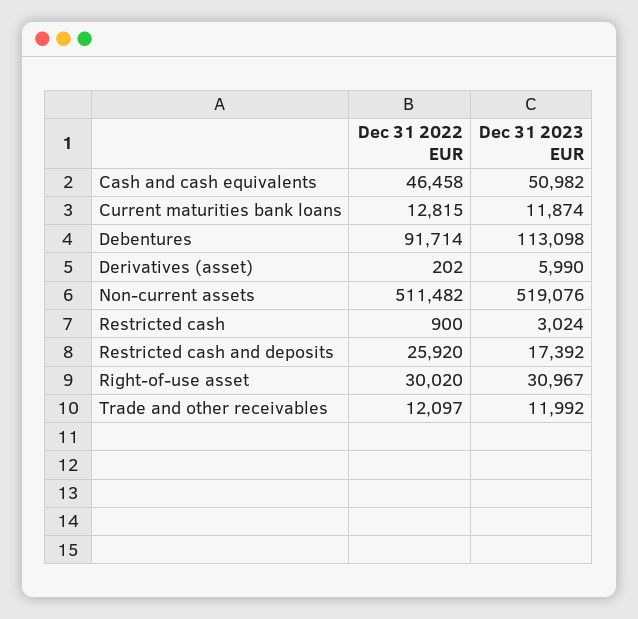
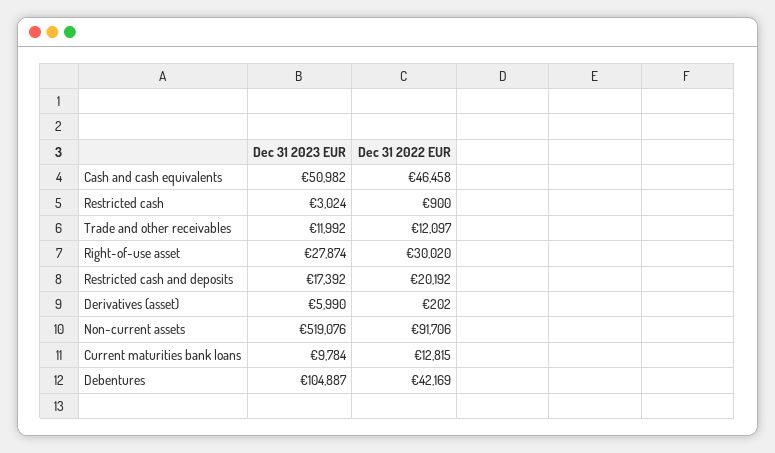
  {
    "Dec 31 2022 EUR": {
      "Cash and cash equivalents": 46458,
      "Current maturities bank loans": 12815,
-     "Debentures": 91714,
+     "Debentures": 42169,
      "Derivatives (asset)": 202,
-     "Non-current assets": 511482,
+     "Non-current assets": 91706,
      "Restricted cash": 900,
-     "Restricted cash and deposits": 25920,
+     "Restricted cash and deposits": 20192,
      "Right-of-use asset": 30020,
      "Trade and other receivables": 12097
    },
    "Dec 31 2023 EUR": {
      "Cash and cash equivalents": 50982,
-     "Current maturities bank loans": 11874,
+     "Current maturities bank loans": 9784,
-     "Debentures": 113098,
+     "Debentures": 104887,
      "Derivatives (asset)": 5990,
      "Non-current assets": 519076,
      "Restricted cash": 3024,
      "Restricted cash and deposits": 17392,
-     "Right-of-use asset": 30967,
+     "Right-of-use asset": 27874,
      "Trade and other receivables": 11992
    }
  }

